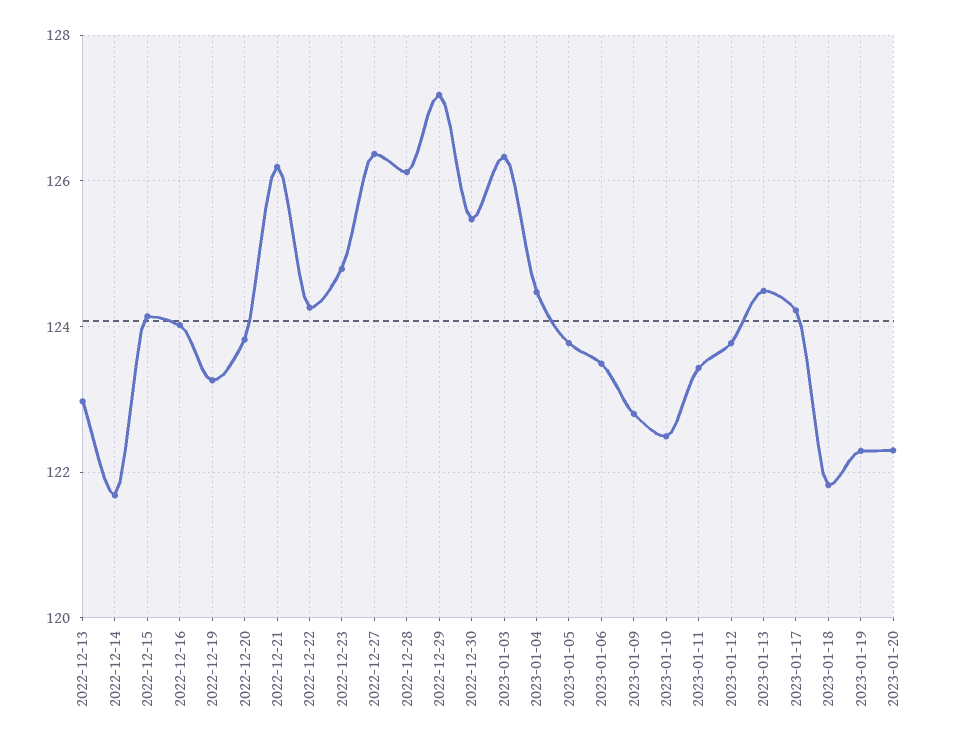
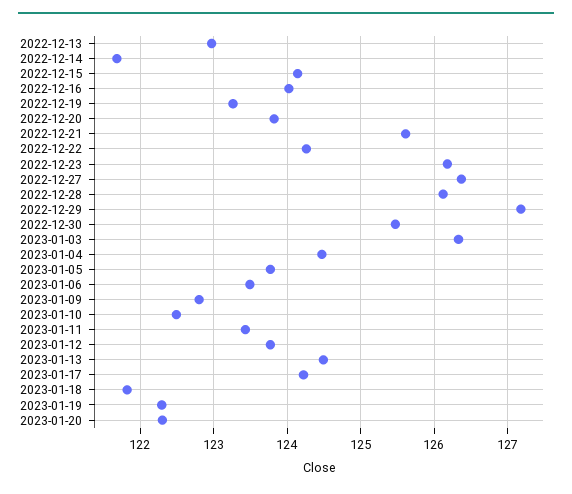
  {
    "2022-12-13": 123,
    "2022-12-14": 121.7,
    "2022-12-15": 124.1,
    "2022-12-16": 124,
    "2022-12-19": 123.3,
    "2022-12-20": 123.8,
-   "2022-12-21": 126.2,
+   "2022-12-21": 125.6,
    "2022-12-22": 124.3,
-   "2022-12-23": 124.8,
+   "2022-12-23": 126.2,
    "2022-12-27": 126.4,
    "2022-12-28": 126.1,
    "2022-12-29": 127.2,
    "2022-12-30": 125.5,
    "2023-01-03": 126.3,
    "2023-01-04": 124.5,
    "2023-01-05": 123.8,
    "2023-01-06": 123.5,
    "2023-01-09": 122.8,
    "2023-01-10": 122.5,
    "2023-01-11": 123.4,
    "2023-01-12": 123.8,
    "2023-01-13": 124.5,
    "2023-01-17": 124.2,
    "2023-01-18": 121.8,
    "2023-01-19": 122.3,
    "2023-01-20": 122.3
  }

